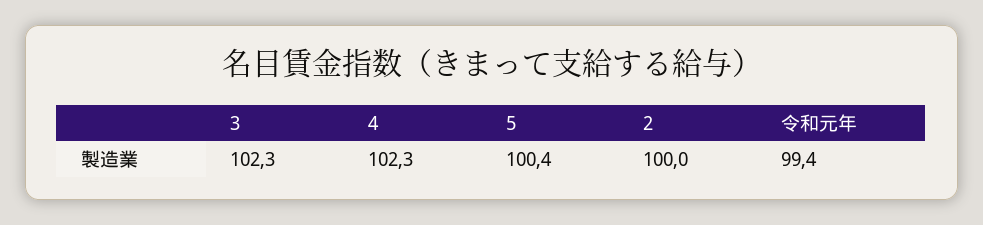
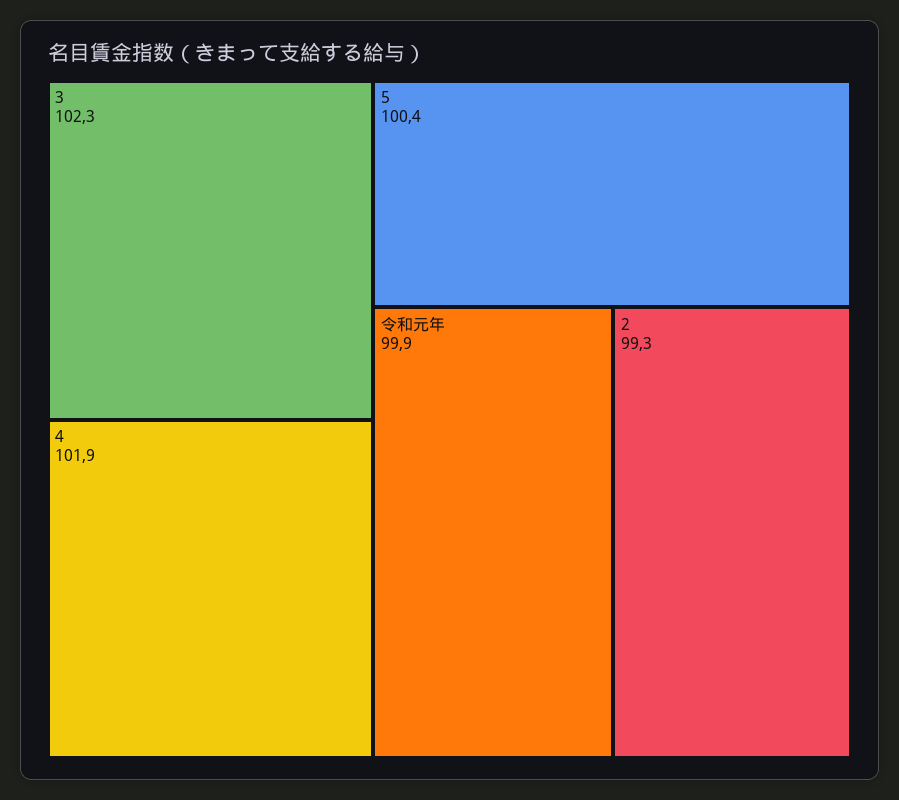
  {
    "3": 102.3,
-   "4": 102.3,
+   "4": 101.9,
    "5": 100.4,
-   "2": 100,
+   "2": 99.3,
-   "令和元年": 99.4
+   "令和元年": 99.9
  }

